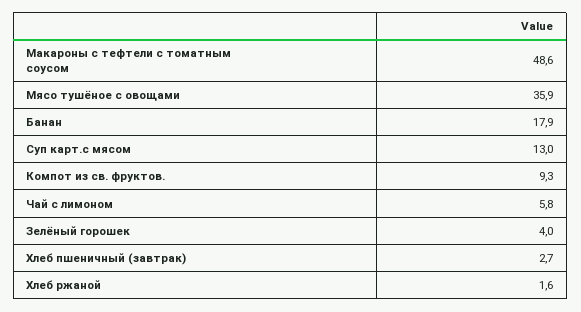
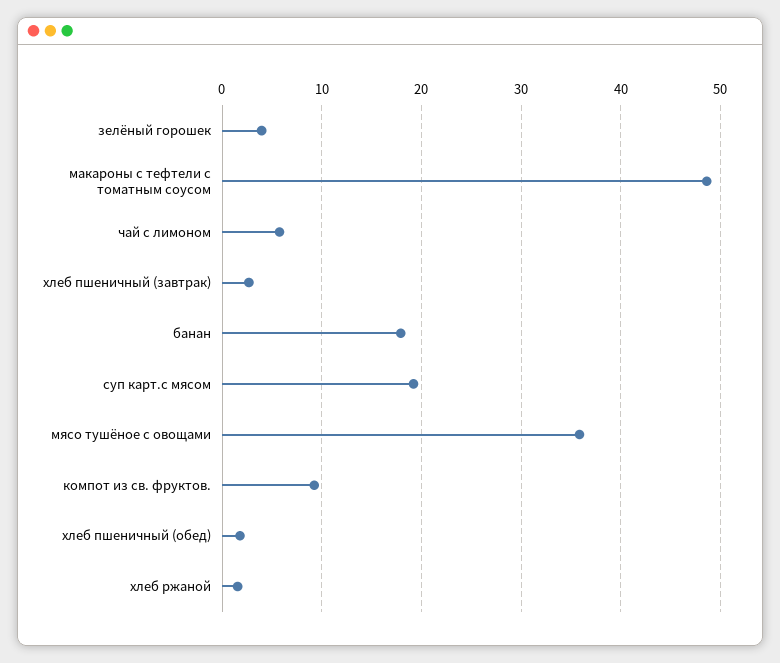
  {
    "Макароны с тефтели с томатным соусом": 48.6,
    "Мясо тушёное с овощами": 35.9,
    "Банан": 17.9,
-   "Суп карт.с мясом": 13,
+   "Суп карт.с мясом": 19,
    "Компот из св. фруктов.": 9.3,
    "Чай с лимоном": 5.8,
    "Зелёный горошек": 4,
    "Хлеб пшеничный (завтрак)": 2.7,
-   "Хлеб ржаной": 1.6
+   "Хлеб ржаной": 1.6,
+   "хлеб пшеничный (обед)": 2
  }

